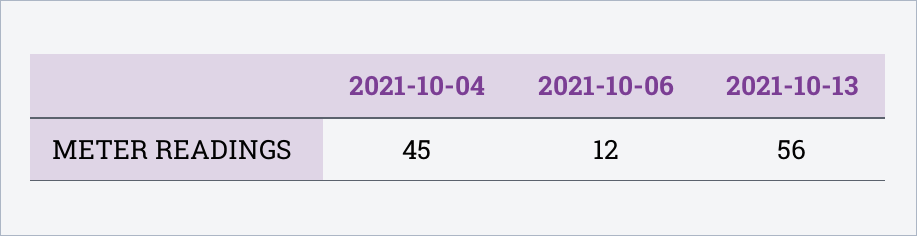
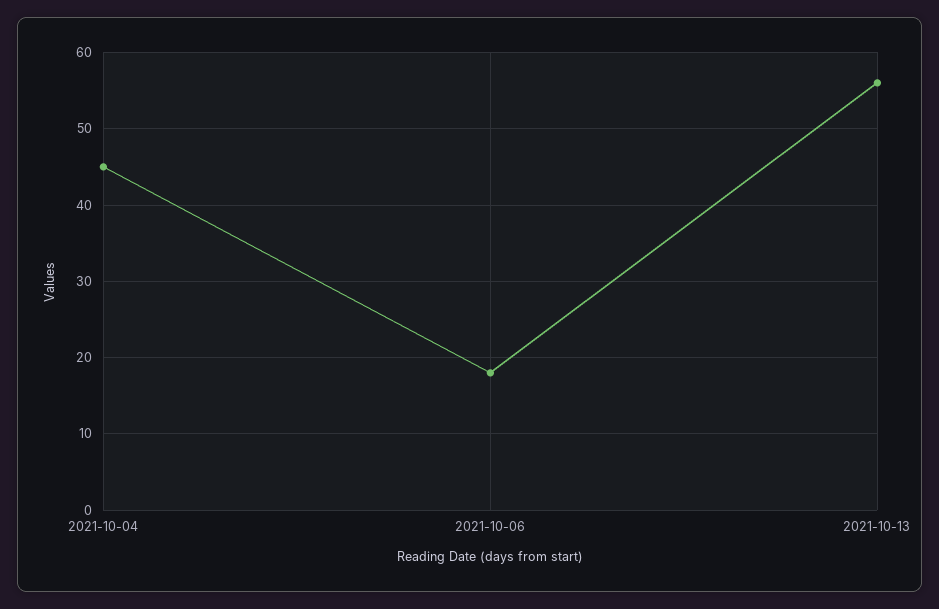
  {
    "2021-10-04": 45,
-   "2021-10-06": 12,
+   "2021-10-06": 18,
    "2021-10-13": 56
  }

